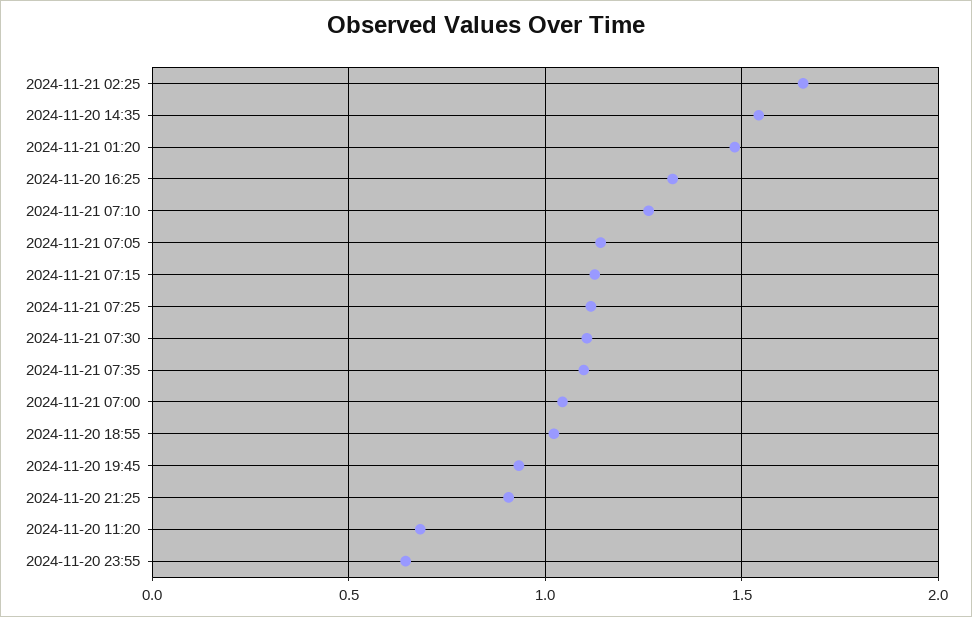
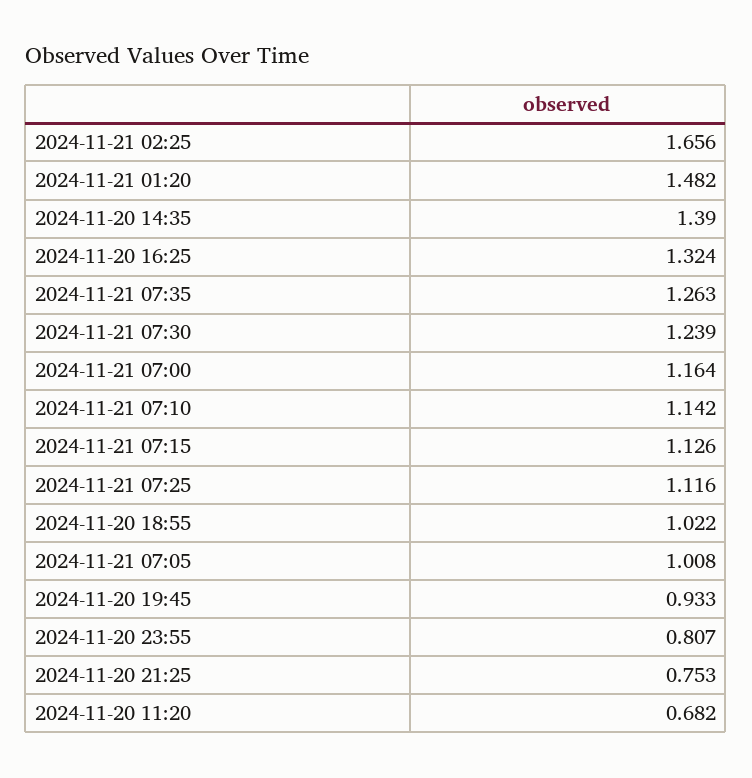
  {
    "2024-11-21 02:25": 1.656,
-   "2024-11-20 14:35": 1.55,
+   "2024-11-20 14:35": 1.39,
    "2024-11-21 01:20": 1.482,
    "2024-11-20 16:25": 1.324,
-   "2024-11-21 07:10": 1.25,
+   "2024-11-21 07:10": 1.142,
-   "2024-11-21 07:05": 1.15,
+   "2024-11-21 07:05": 1.008,
    "2024-11-21 07:15": 1.126,
    "2024-11-21 07:25": 1.116,
-   "2024-11-21 07:30": 1.1,
+   "2024-11-21 07:30": 1.239,
-   "2024-11-21 07:35": 1.1,
+   "2024-11-21 07:35": 1.263,
-   "2024-11-21 07:00": 1.05,
+   "2024-11-21 07:00": 1.164,
    "2024-11-20 18:55": 1.022,
    "2024-11-20 19:45": 0.933,
-   "2024-11-20 21:25": 0.9,
+   "2024-11-20 21:25": 0.753,
    "2024-11-20 11:20": 0.682,
-   "2024-11-20 23:55": 0.65
+   "2024-11-20 23:55": 0.807
  }

